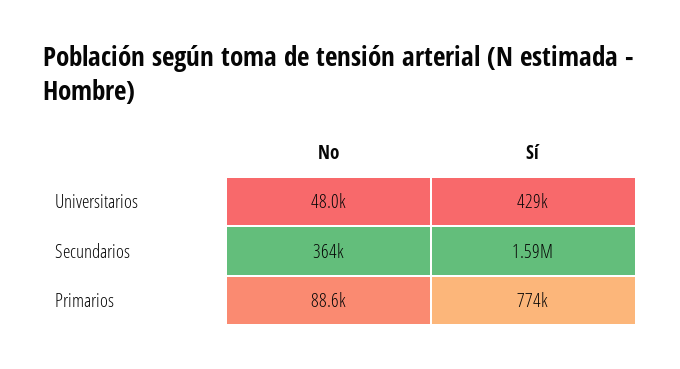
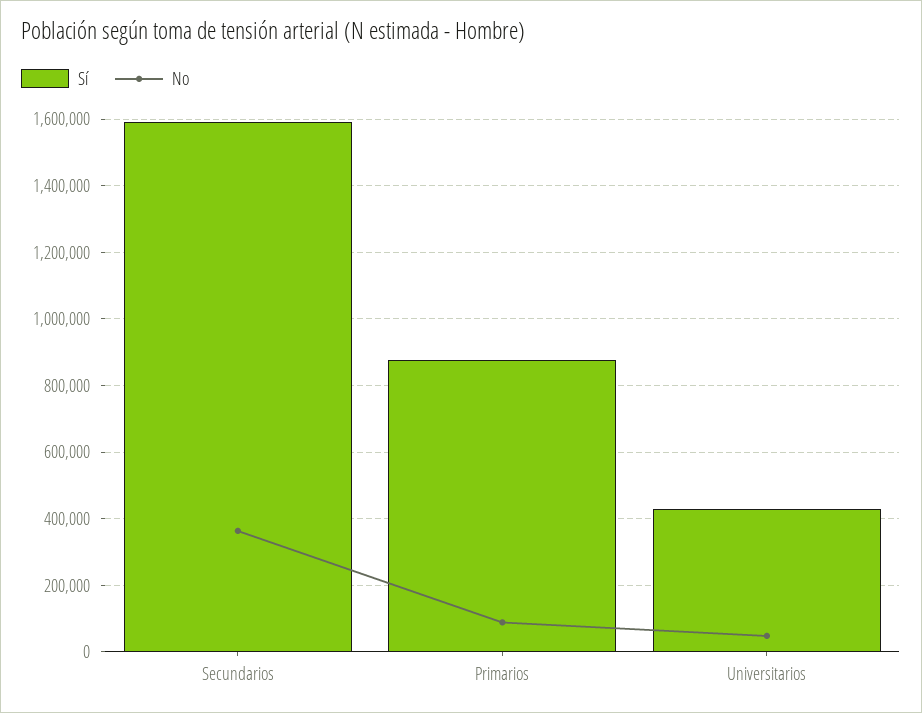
  {
    "No": {
      "Universitarios": 48000,
      "Secundarios": 364000,
      "Primarios": 88600
    },
    "Sí": {
      "Universitarios": 429000,
      "Secundarios": 1590000,
-     "Primarios": 774000
+     "Primarios": 880000
    }
  }

